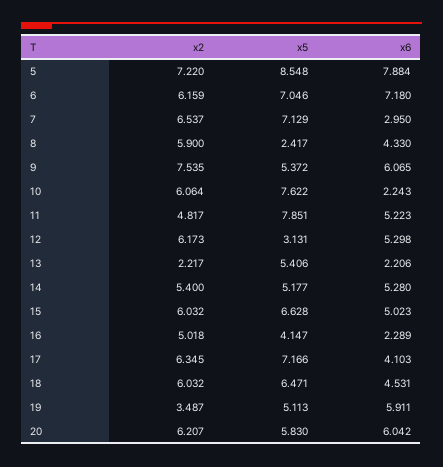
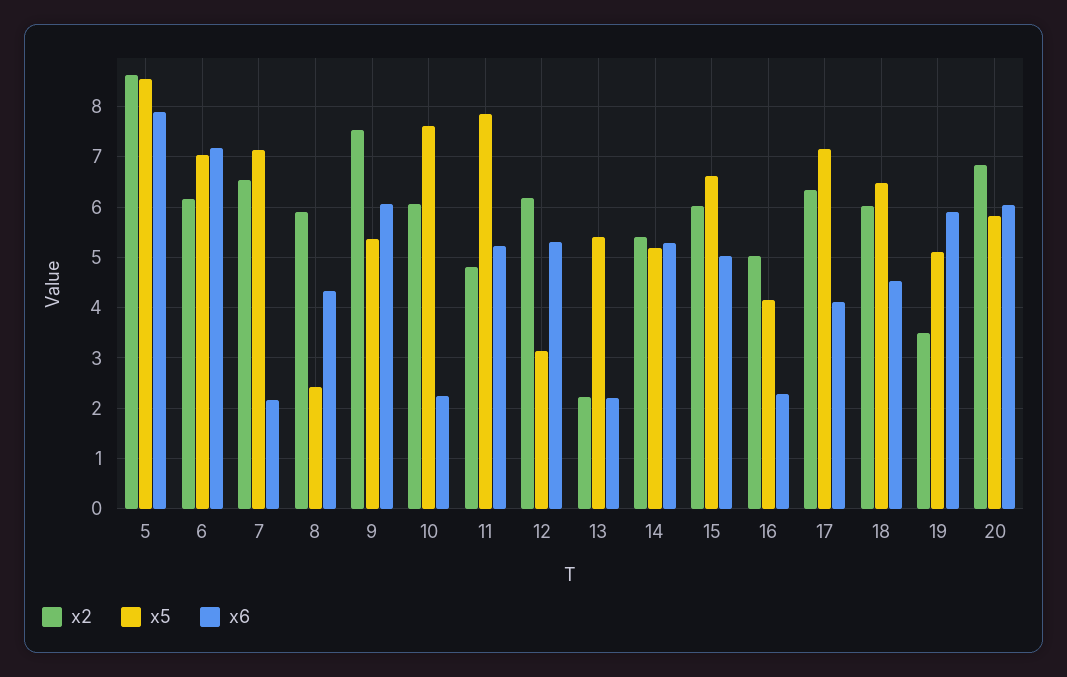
  {
    "x2": {
-     "5": 7.22,
+     "5": 8.6,
      "6": 6.159,
      "7": 6.537,
      "8": 5.9,
      "9": 7.535,
      "10": 6.064,
      "11": 4.817,
      "12": 6.173,
      "13": 2.217,
      "14": 5.4,
      "15": 6.032,
      "16": 5.018,
      "17": 6.345,
      "18": 6.032,
      "19": 3.487,
-     "20": 6.207
+     "20": 6.8
    },
    "x5": {
      "5": 8.548,
      "6": 7.046,
      "7": 7.129,
      "8": 2.417,
      "9": 5.372,
      "10": 7.622,
      "11": 7.851,
      "12": 3.131,
      "13": 5.406,
      "14": 5.177,
      "15": 6.628,
      "16": 4.147,
      "17": 7.166,
      "18": 6.471,
      "19": 5.113,
      "20": 5.83
    },
    "x6": {
      "5": 7.884,
      "6": 7.18,
-     "7": 2.95,
+     "7": 2.2,
      "8": 4.33,
      "9": 6.065,
      "10": 2.243,
      "11": 5.223,
      "12": 5.298,
      "13": 2.206,
      "14": 5.28,
      "15": 5.023,
      "16": 2.289,
      "17": 4.103,
      "18": 4.531,
      "19": 5.911,
      "20": 6.042
    }
  }

